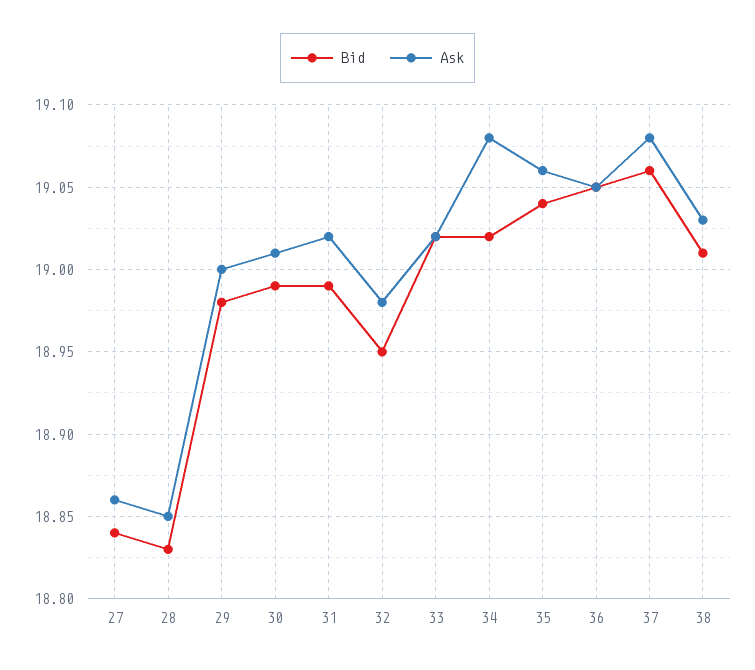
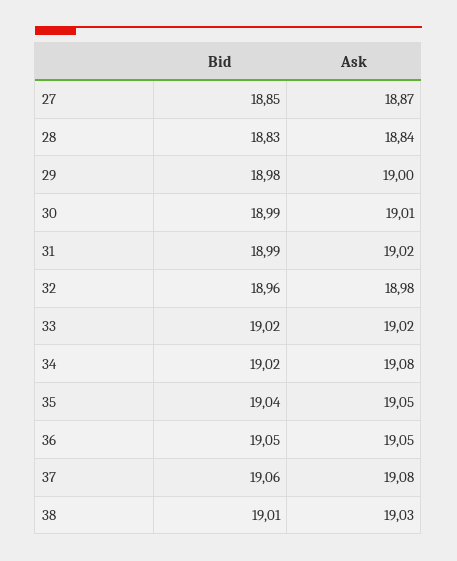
  {
    "Bid": {
-     "27": 18.84,
+     "27": 18.85,
      "28": 18.83,
      "29": 18.98,
      "30": 18.99,
      "31": 18.99,
-     "32": 18.95,
+     "32": 18.96,
      "33": 19.02,
      "34": 19.02,
      "35": 19.04,
      "36": 19.05,
      "37": 19.06,
      "38": 19.01
    },
    "Ask": {
-     "27": 18.86,
+     "27": 18.87,
-     "28": 18.85,
+     "28": 18.84,
      "29": 19,
      "30": 19.01,
      "31": 19.02,
      "32": 18.98,
      "33": 19.02,
      "34": 19.08,
-     "35": 19.06,
+     "35": 19.05,
      "36": 19.05,
      "37": 19.08,
      "38": 19.03
    }
  }

